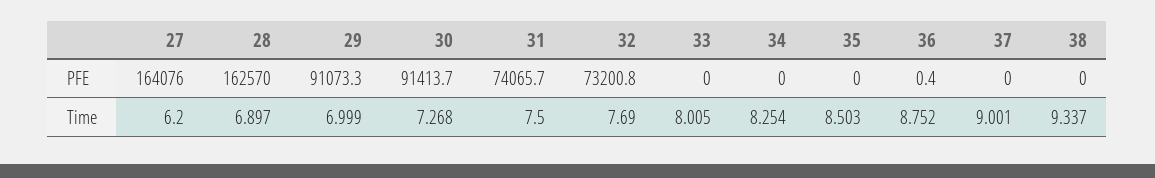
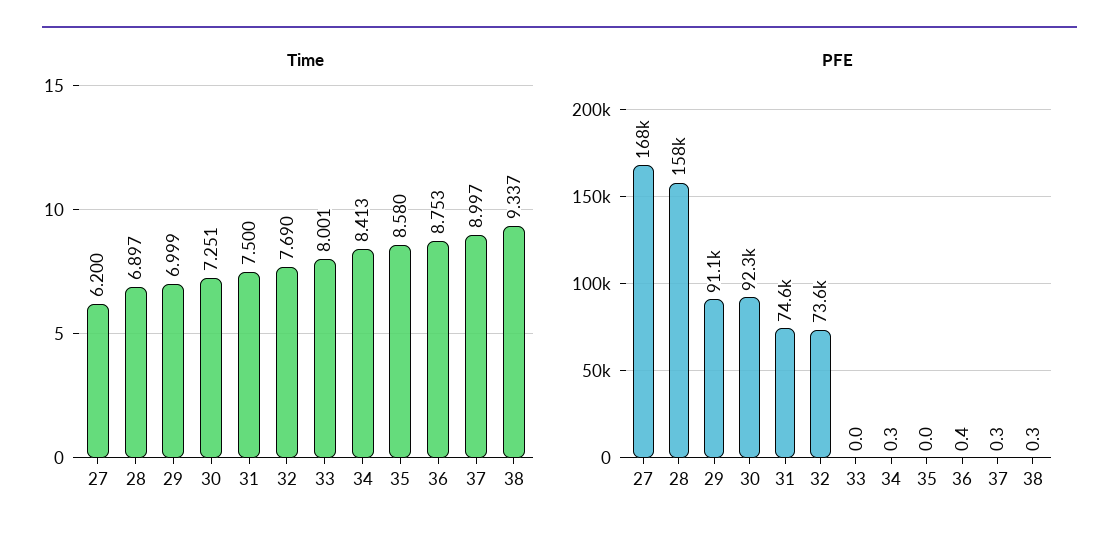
  {
    "PFE": {
-     "27": 164076,
+     "27": 168000,
-     "28": 162570,
+     "28": 158000,
      "29": 91073.3,
-     "30": 91413.7,
+     "30": 92300,
-     "31": 74065.7,
+     "31": 74600,
-     "32": 73200.8,
+     "32": 73600,
      "33": 0,
-     "34": 0,
+     "34": 0.3,
      "35": 0,
      "36": 0.4,
-     "37": 0,
+     "37": 0.3,
-     "38": 0
+     "38": 0.3
    },
    "Time": {
      "27": 6.2,
      "28": 6.897,
      "29": 6.999,
-     "30": 7.268,
+     "30": 7.251,
      "31": 7.5,
      "32": 7.69,
-     "33": 8.005,
+     "33": 8.001,
-     "34": 8.254,
+     "34": 8.413,
-     "35": 8.503,
+     "35": 8.58,
-     "36": 8.752,
+     "36": 8.753,
-     "37": 9.001,
+     "37": 8.997,
      "38": 9.337
    }
  }

